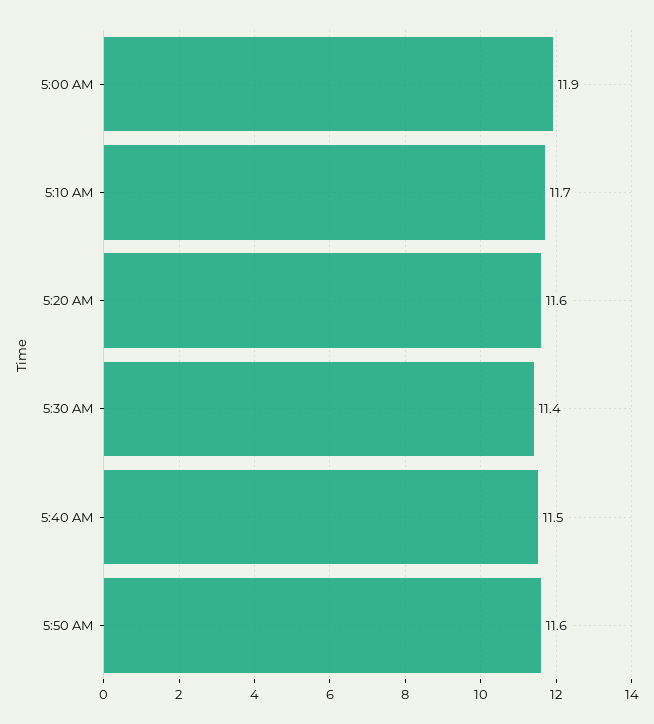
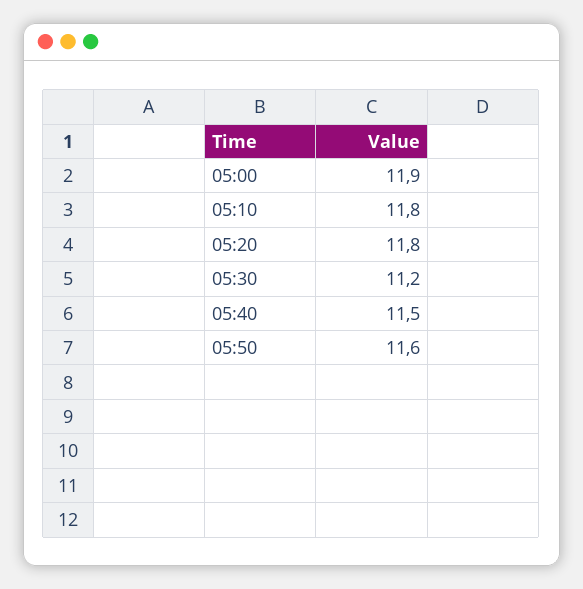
  {
    "5:00 AM": 11.9,
-   "5:10 AM": 11.7,
+   "5:10 AM": 11.8,
-   "5:20 AM": 11.6,
+   "5:20 AM": 11.8,
-   "5:30 AM": 11.4,
+   "5:30 AM": 11.2,
    "5:40 AM": 11.5,
    "5:50 AM": 11.6
  }

